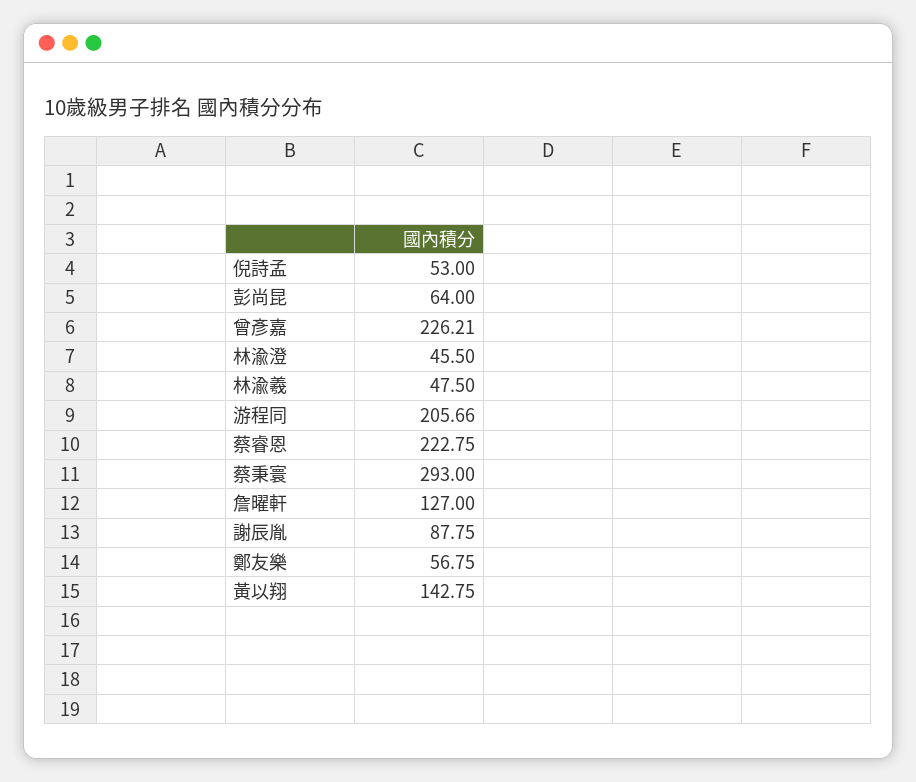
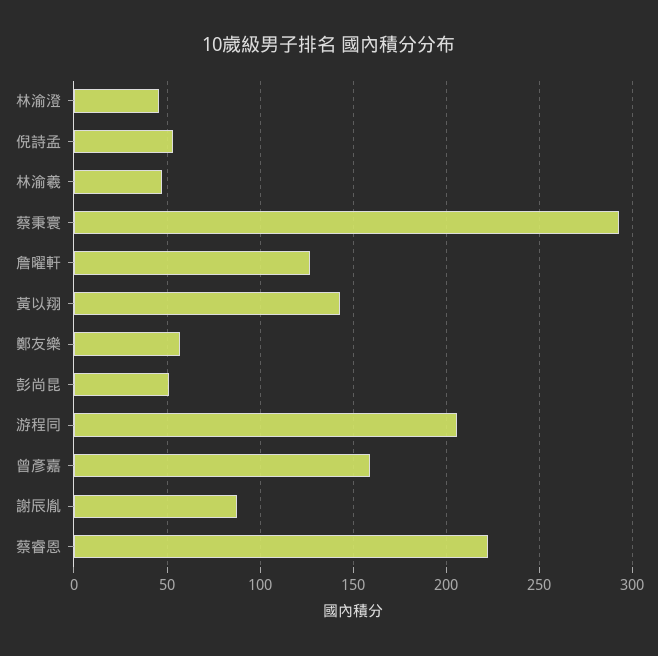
  {
    "倪詩孟": 53,
-   "彭尚昆": 64,
+   "彭尚昆": 50,
-   "曾彥嘉": 226.21,
+   "曾彥嘉": 160,
    "林渝澄": 45.5,
    "林渝羲": 47.5,
    "游程同": 205.66,
    "蔡睿恩": 222.75,
    "蔡秉寰": 293,
    "詹曜軒": 127,
    "謝辰胤": 87.75,
    "鄭友樂": 56.75,
    "黃以翔": 142.75
  }

